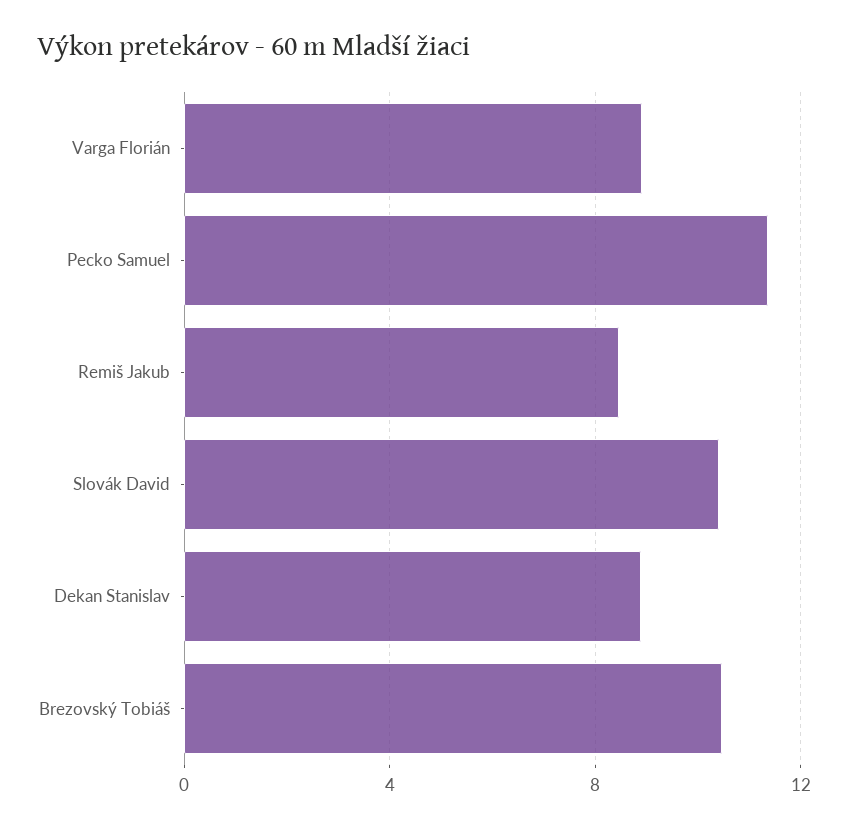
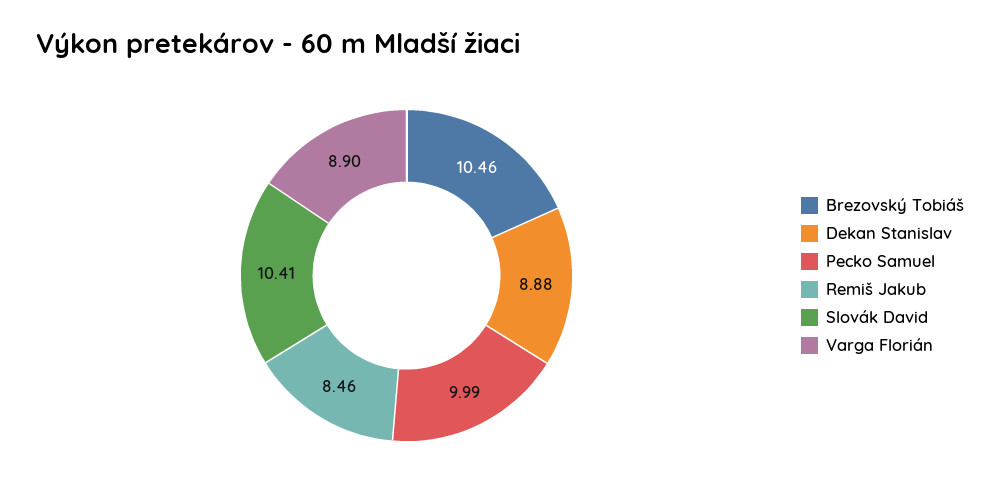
  {
    "Varga Florián": 8.9,
-   "Pecko Samuel": 11.5,
+   "Pecko Samuel": 9.99,
    "Remiš Jakub": 8.46,
    "Slovák David": 10.41,
    "Dekan Stanislav": 8.88,
    "Brezovský Tobiáš": 10.46
  }

